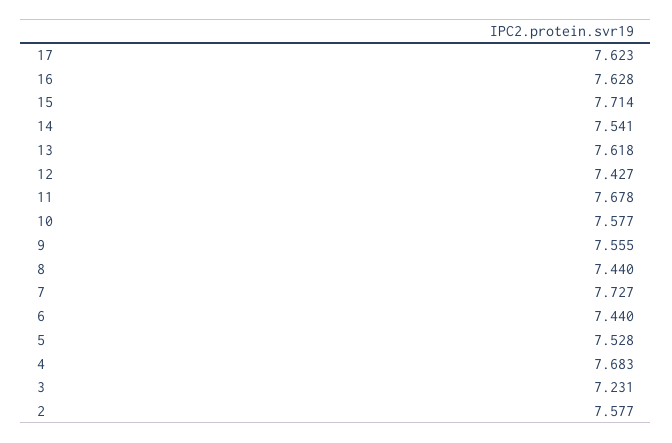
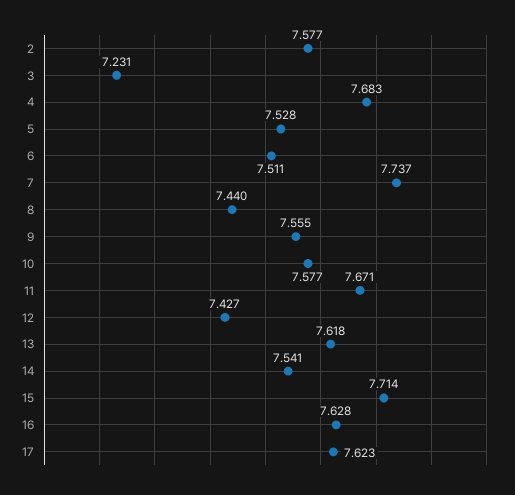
  {
    "17": 7.623,
    "16": 7.628,
    "15": 7.714,
    "14": 7.541,
    "13": 7.618,
    "12": 7.427,
-   "11": 7.678,
+   "11": 7.671,
    "10": 7.577,
    "9": 7.555,
    "8": 7.44,
-   "7": 7.727,
+   "7": 7.737,
-   "6": 7.44,
+   "6": 7.511,
    "5": 7.528,
    "4": 7.683,
    "3": 7.231,
    "2": 7.577
  }

